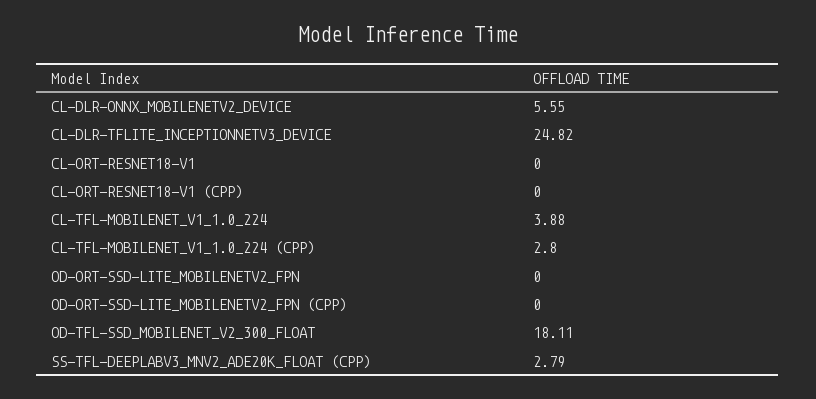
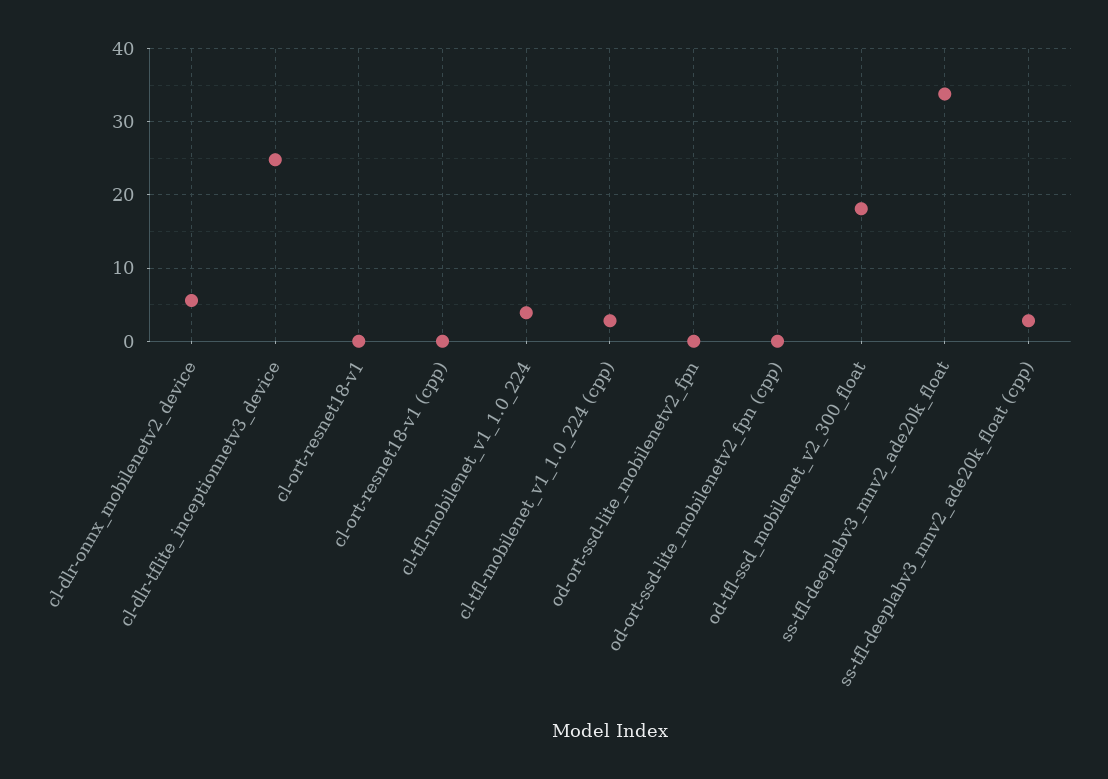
  {
    "CL-DLR-ONNX_MOBILENETV2_DEVICE": 5.55,
    "CL-DLR-TFLITE_INCEPTIONNETV3_DEVICE": 24.82,
    "CL-ORT-RESNET18-V1": 0,
    "CL-ORT-RESNET18-V1 (CPP)": 0,
    "CL-TFL-MOBILENET_V1_1.0_224": 3.88,
    "CL-TFL-MOBILENET_V1_1.0_224 (CPP)": 2.8,
    "OD-ORT-SSD-LITE_MOBILENETV2_FPN": 0,
    "OD-ORT-SSD-LITE_MOBILENETV2_FPN (CPP)": 0,
    "OD-TFL-SSD_MOBILENET_V2_300_FLOAT": 18.11,
-   "SS-TFL-DEEPLABV3_MNV2_ADE20K_FLOAT (CPP)": 2.79
+   "SS-TFL-DEEPLABV3_MNV2_ADE20K_FLOAT (CPP)": 2.79,
+   "ss-tfl-deeplabv3_mnv2_ade20k_float": 34
  }

